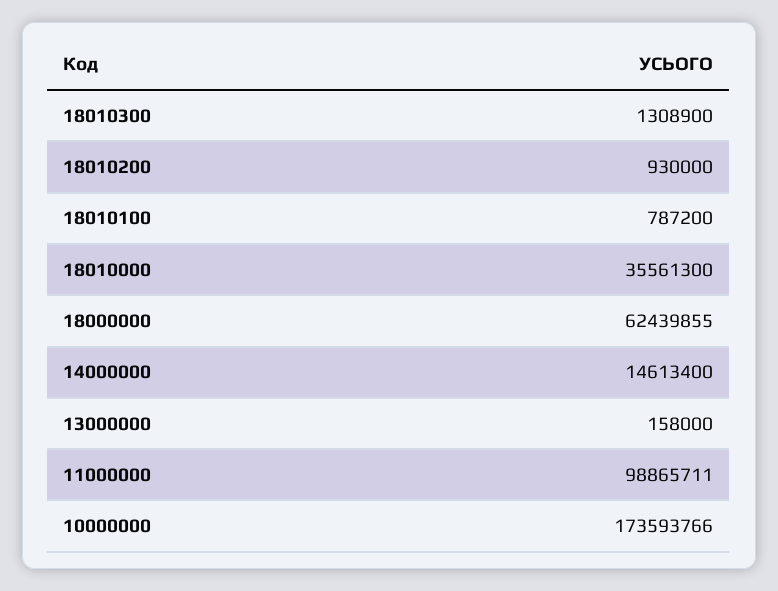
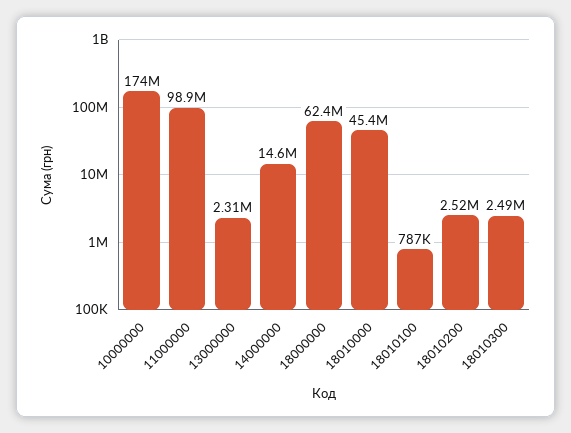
  {
-   "18010300": 1308900,
+   "18010300": 2490000,
-   "18010200": 930000,
+   "18010200": 2520000,
    "18010100": 787200,
-   "18010000": 35561300,
+   "18010000": 45400000,
    "18000000": 62439855,
    "14000000": 14613400,
-   "13000000": 158000,
+   "13000000": 2310000,
    "11000000": 98865711,
    "10000000": 173593766
  }

